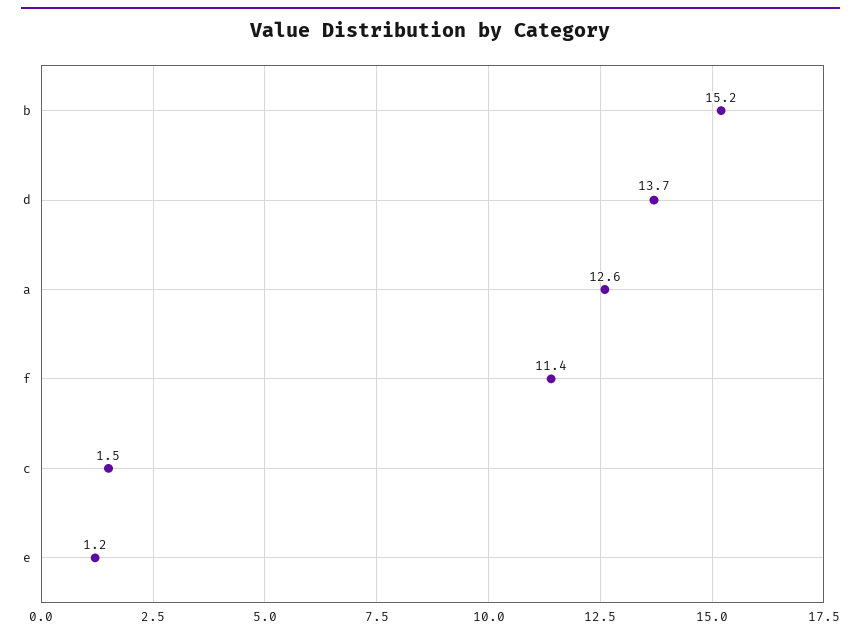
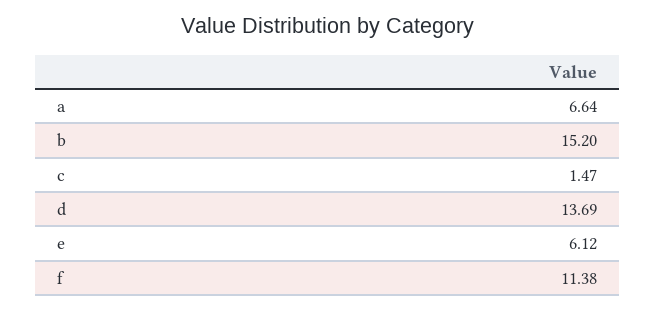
  {
    "b": 15.2,
    "d": 13.69,
-   "a": 12.6,
+   "a": 6.64,
    "f": 11.38,
    "c": 1.47,
-   "e": 1.2
+   "e": 6.12
  }

